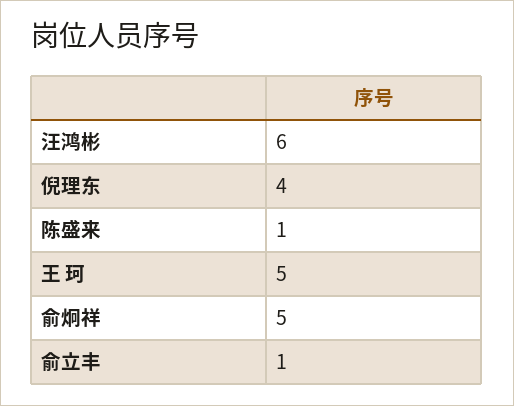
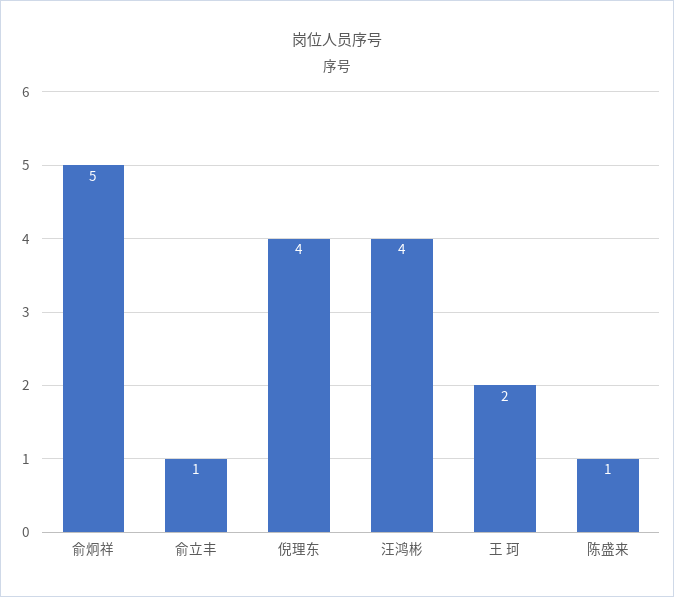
  {
-   "汪鸿彬": 6,
+   "汪鸿彬": 4,
    "倪理东": 4,
    "陈盛来": 1,
-   "王 珂": 5,
+   "王 珂": 2,
    "俞炯祥": 5,
    "俞立丰": 1
  }

